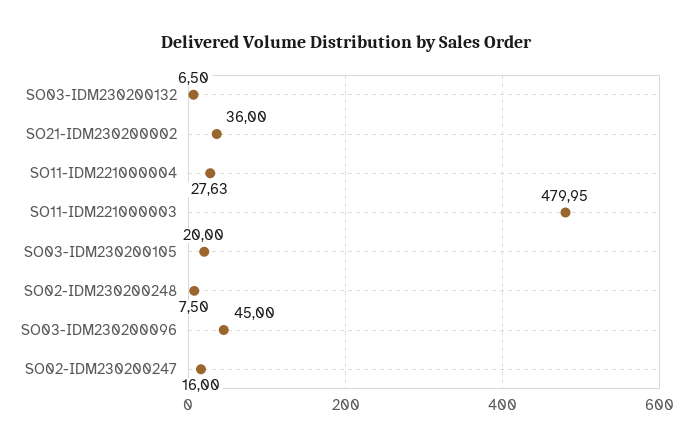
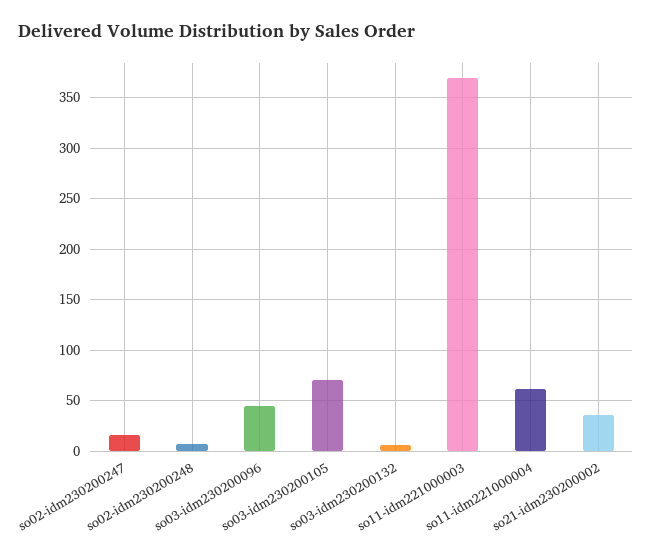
  {
    "SO03-IDM230200132": 6.5,
    "SO21-IDM230200002": 36,
-   "SO11-IDM221000004": 27.63,
+   "SO11-IDM221000004": 60,
-   "SO11-IDM221000003": 479.95,
+   "SO11-IDM221000003": 370,
-   "SO03-IDM230200105": 20,
+   "SO03-IDM230200105": 70,
    "SO02-IDM230200248": 7.5,
    "SO03-IDM230200096": 45,
    "SO02-IDM230200247": 16
  }

